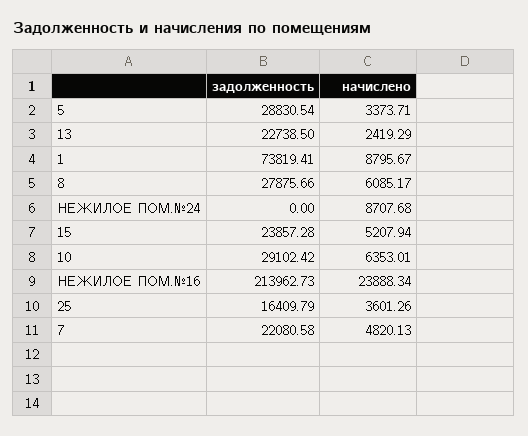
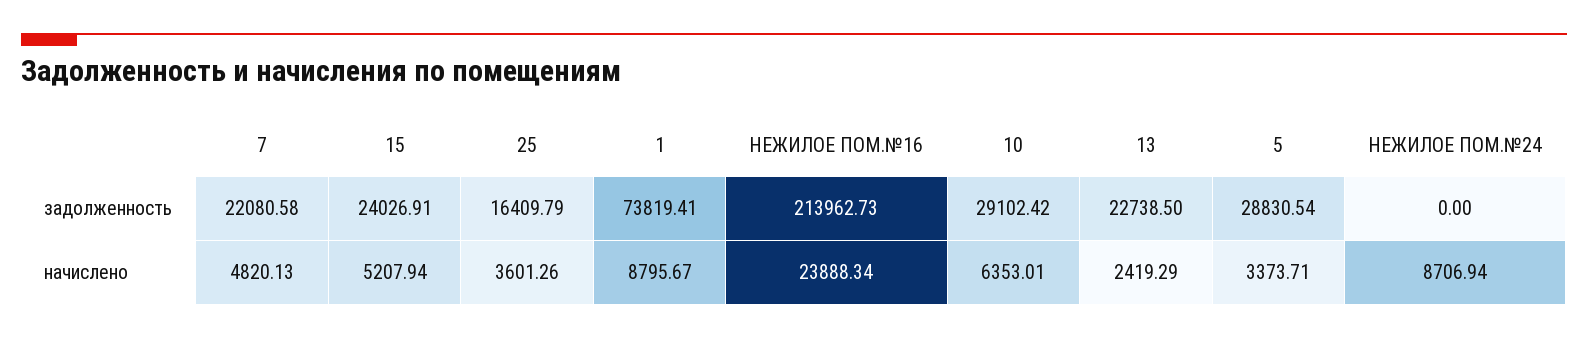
  {
    "задолженность": {
      "5": 28830.54,
      "13": 22738.5,
      "1": 73819.41,
-     "8": 27875.66,
      "НЕЖИЛОЕ ПОМ.№24": 0,
-     "15": 23857.28,
+     "15": 24026.91,
      "10": 29102.42,
      "НЕЖИЛОЕ ПОМ.№16": 213962.73,
      "25": 16409.79,
      "7": 22080.58
    },
    "начислено": {
      "5": 3373.71,
      "13": 2419.29,
      "1": 8795.67,
-     "8": 6085.17,
-     "НЕЖИЛОЕ ПОМ.№24": 8707.68,
+     "НЕЖИЛОЕ ПОМ.№24": 8706.94,
      "15": 5207.94,
      "10": 6353.01,
      "НЕЖИЛОЕ ПОМ.№16": 23888.34,
      "25": 3601.26,
      "7": 4820.13
    }
  }

